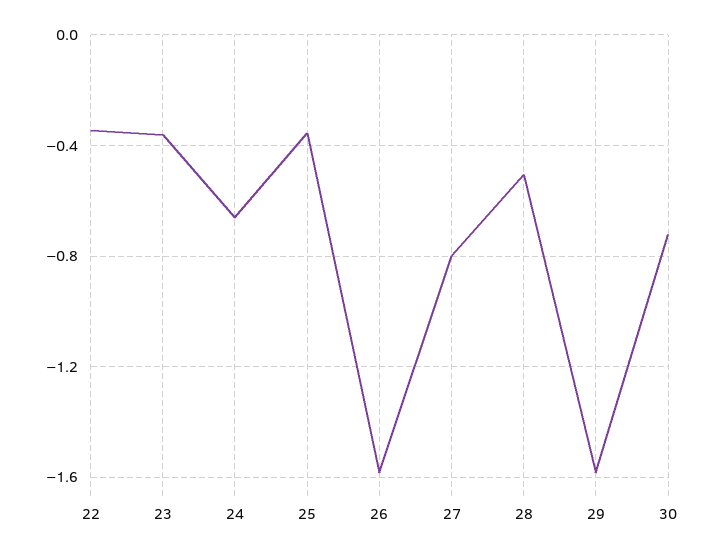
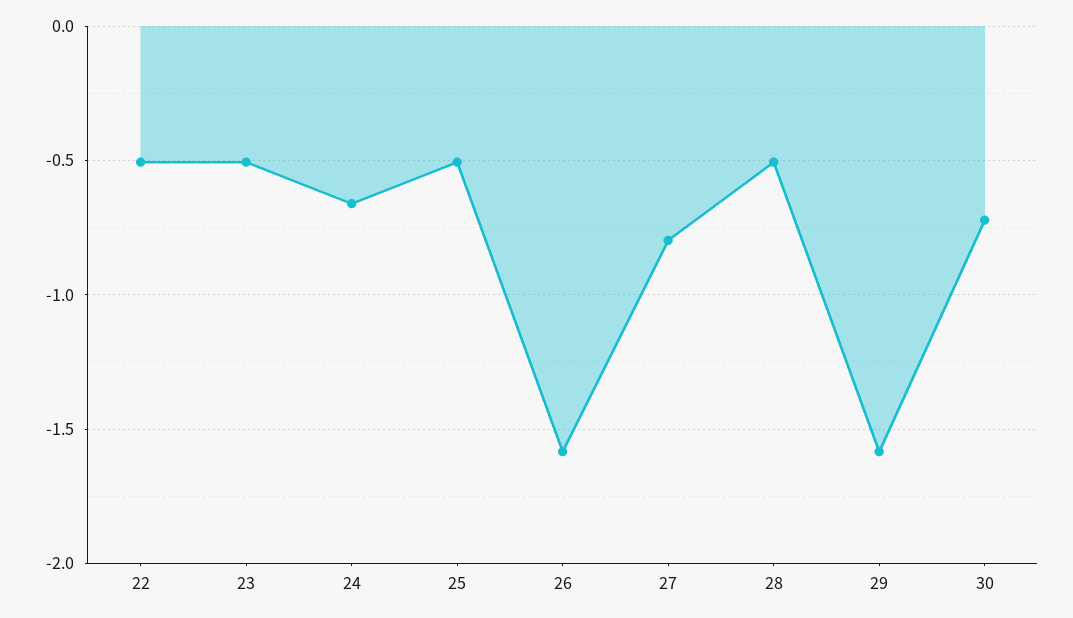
  {
-   "22": -0.35,
+   "22": -0.5,
-   "23": -0.35,
+   "23": -0.5,
    "24": -0.65,
-   "25": -0.35,
+   "25": -0.5,
    "26": -1.6,
    "27": -0.8,
    "28": -0.5,
    "29": -1.6,
    "30": -0.7
  }

